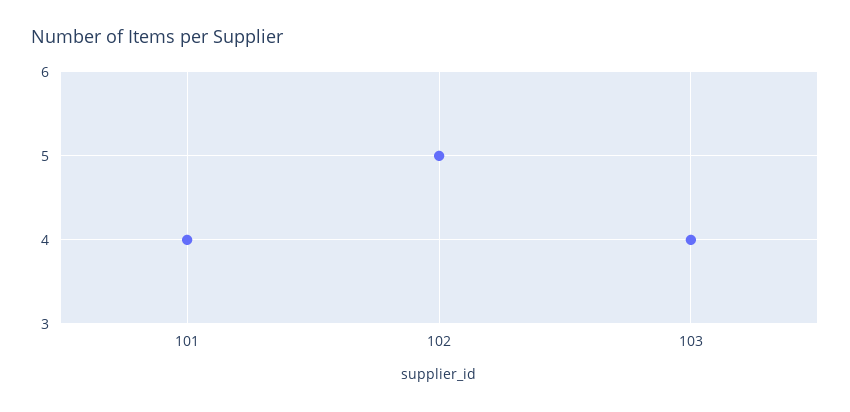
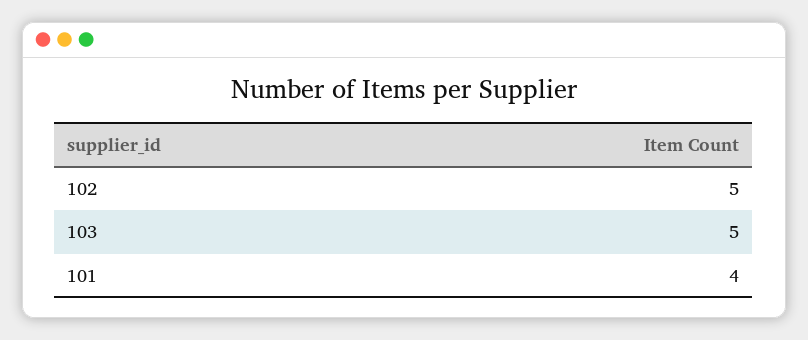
  {
    "101": 4,
    "102": 5,
-   "103": 4
+   "103": 5
  }

